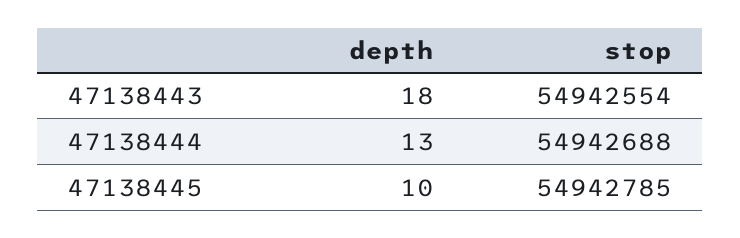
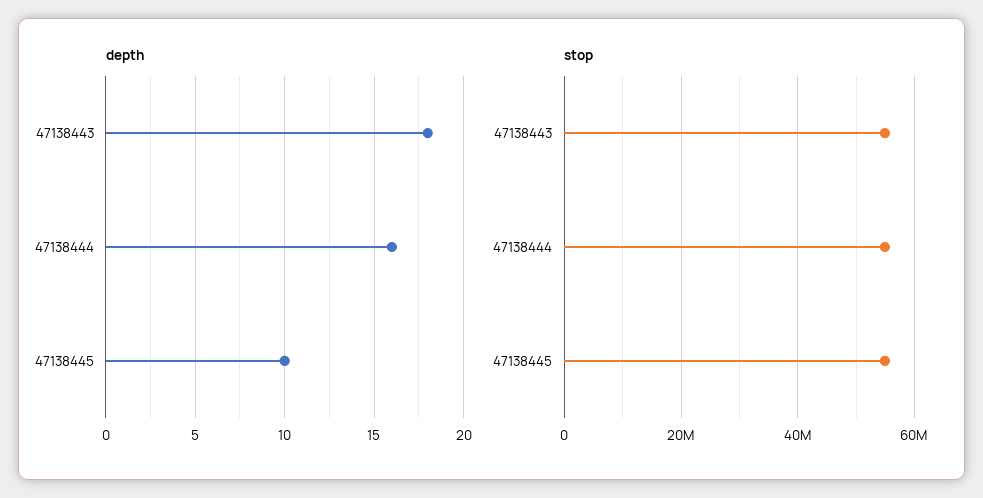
  {
    "depth": {
      "47138443": 18,
-     "47138444": 13,
+     "47138444": 16,
      "47138445": 10
    },
    "stop": {
      "47138443": 54942554,
      "47138444": 54942688,
      "47138445": 54942785
    }
  }

